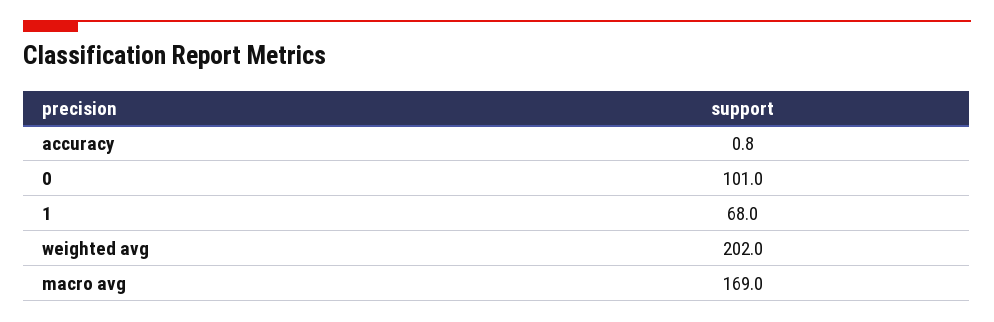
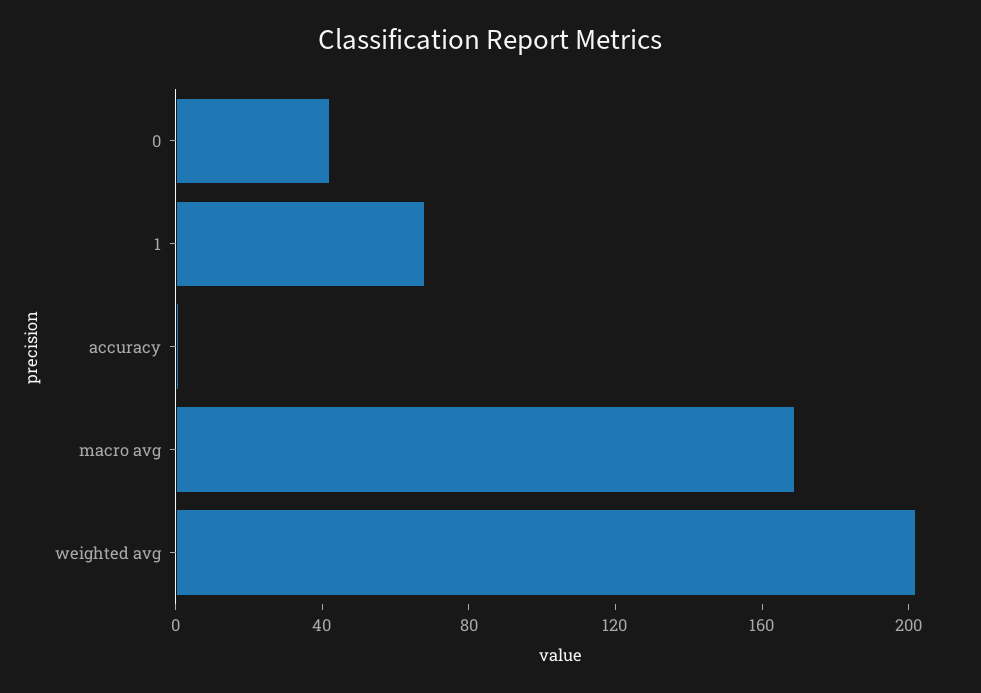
  {
    "accuracy": 0.8,
-   "0": 101,
+   "0": 40,
    "1": 68,
    "weighted avg": 202,
    "macro avg": 169
  }

